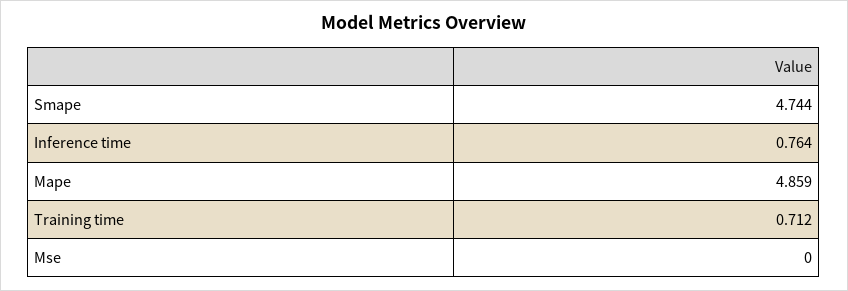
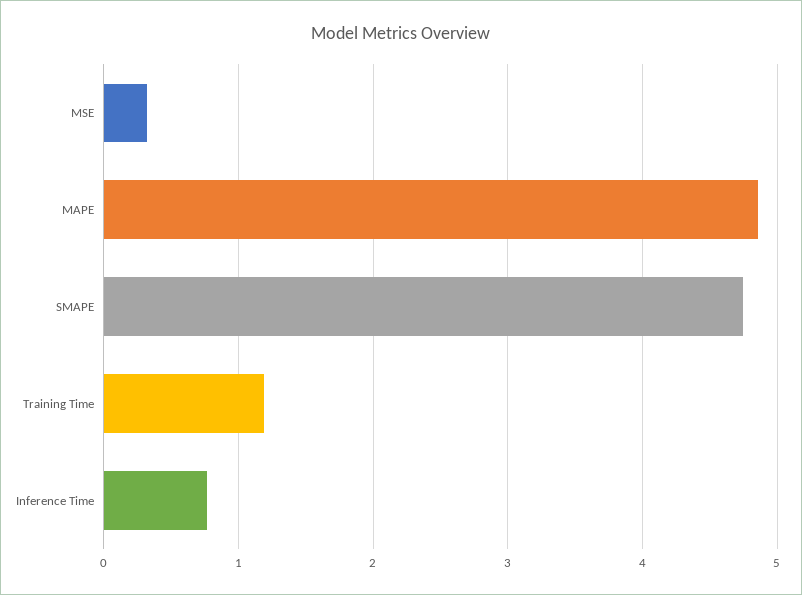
  {
    "Smape": 4.744,
    "Inference time": 0.764,
    "Mape": 4.859,
-   "Training time": 0.712,
+   "Training time": 1.2,
-   "Mse": 0
+   "Mse": 0.3
  }

